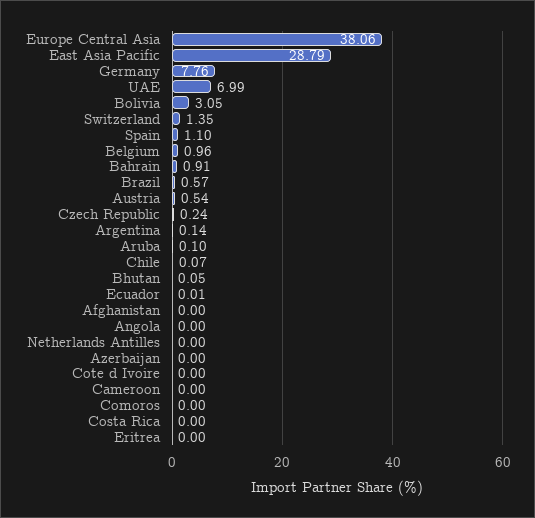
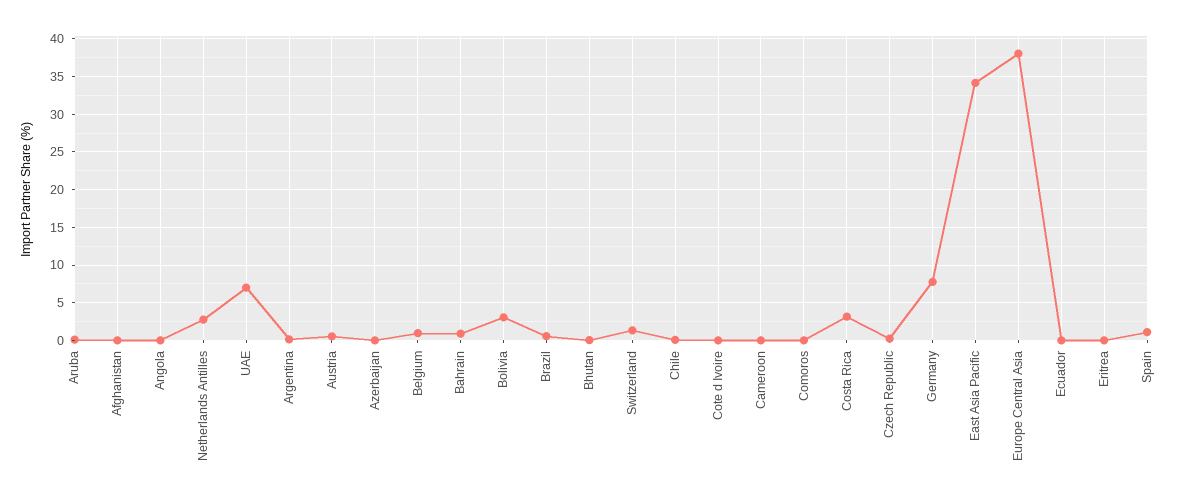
  {
    "Europe Central Asia": 38.06,
-   "East Asia Pacific": 28.79,
+   "East Asia Pacific": 34,
    "Germany": 7.76,
    "UAE": 6.99,
    "Bolivia": 3.05,
    "Switzerland": 1.35,
    "Spain": 1.1,
    "Belgium": 0.96,
    "Bahrain": 0.91,
    "Brazil": 0.57,
    "Austria": 0.54,
    "Czech Republic": 0.24,
    "Argentina": 0.14,
    "Aruba": 0.1,
    "Chile": 0.07,
    "Bhutan": 0.05,
    "Ecuador": 0.01,
    "Afghanistan": 0,
    "Angola": 0,
-   "Netherlands Antilles": 0,
+   "Netherlands Antilles": 3,
    "Azerbaijan": 0,
    "Cote d Ivoire": 0,
    "Cameroon": 0,
    "Comoros": 0,
-   "Costa Rica": 0,
+   "Costa Rica": 3,
    "Eritrea": 0
  }

